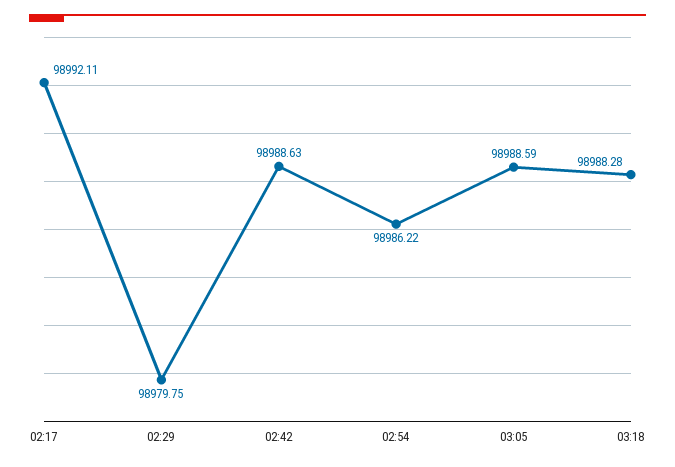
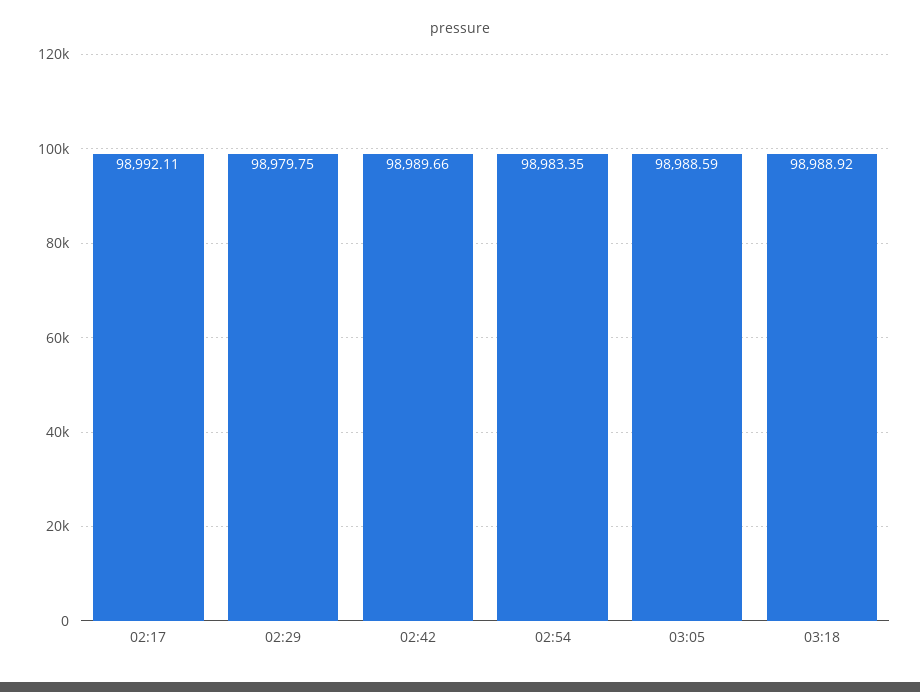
  {
    "02:17": 98992.11,
    "02:29": 98979.75,
-   "02:42": 98988.63,
+   "02:42": 98989.66,
-   "02:54": 98986.22,
+   "02:54": 98983.35,
    "03:05": 98988.59,
-   "03:18": 98988.28
+   "03:18": 98988.92
  }

